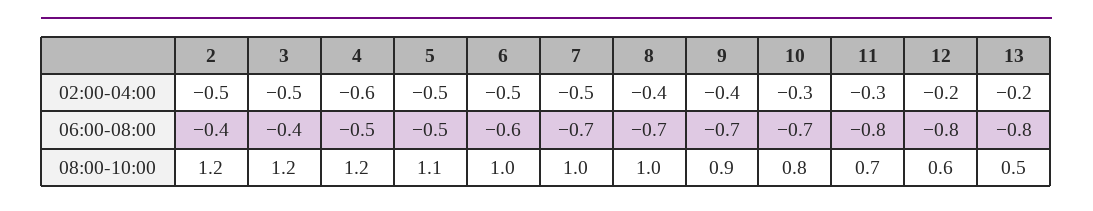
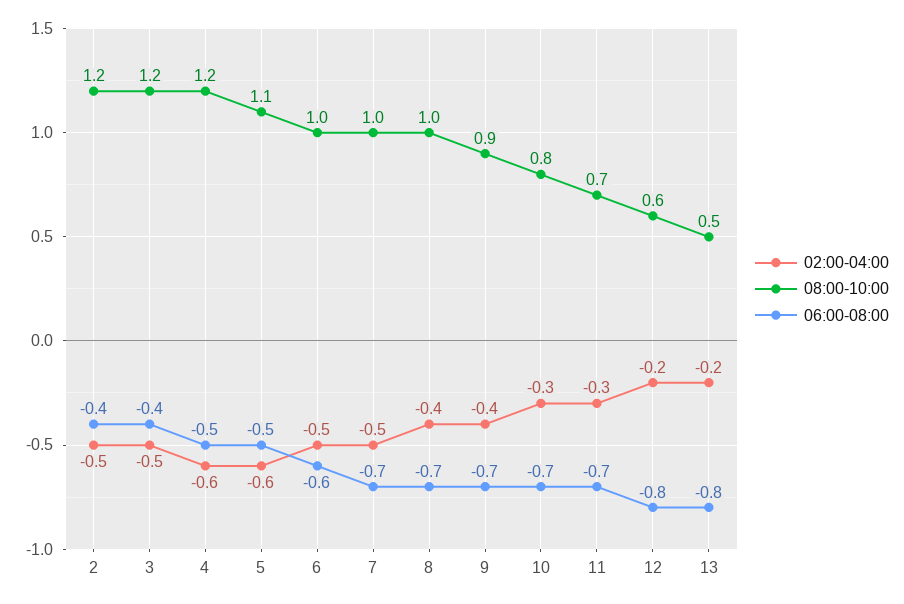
  {
    "02:00-04:00": {
      "2": -0.5,
      "3": -0.5,
      "4": -0.6,
-     "5": -0.5,
+     "5": -0.6,
      "6": -0.5,
      "7": -0.5,
      "8": -0.4,
      "9": -0.4,
      "10": -0.3,
      "11": -0.3,
      "12": -0.2,
      "13": -0.2
    },
    "06:00-08:00": {
      "2": -0.4,
      "3": -0.4,
      "4": -0.5,
      "5": -0.5,
      "6": -0.6,
      "7": -0.7,
      "8": -0.7,
      "9": -0.7,
      "10": -0.7,
-     "11": -0.8,
+     "11": -0.7,
      "12": -0.8,
      "13": -0.8
    },
    "08:00-10:00": {
      "2": 1.2,
      "3": 1.2,
      "4": 1.2,
      "5": 1.1,
      "6": 1,
      "7": 1,
      "8": 1,
      "9": 0.9,
      "10": 0.8,
      "11": 0.7,
      "12": 0.6,
      "13": 0.5
    }
  }

